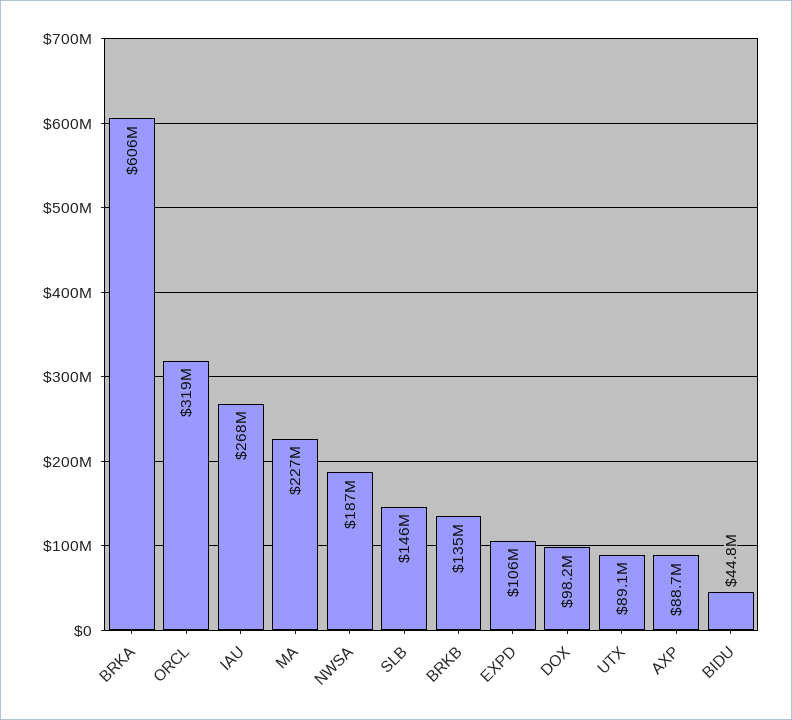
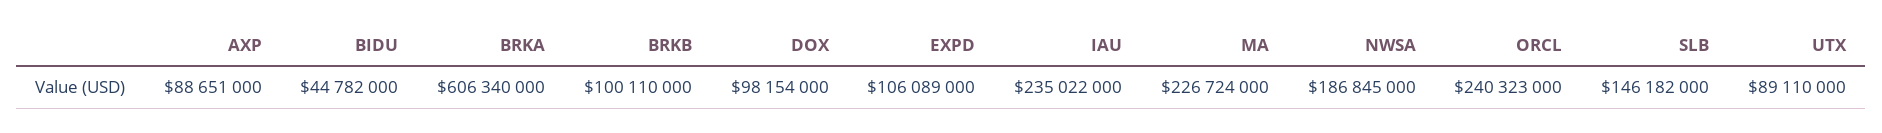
  {
    "BRKA": 606340000,
-   "ORCL": 319000000,
+   "ORCL": 240323000,
-   "IAU": 268000000,
+   "IAU": 235022000,
    "MA": 226724000,
    "NWSA": 186845000,
    "SLB": 146182000,
-   "BRKB": 135000000,
+   "BRKB": 100110000,
    "EXPD": 106089000,
    "DOX": 98154000,
    "UTX": 89110000,
    "AXP": 88651000,
    "BIDU": 44782000
  }

